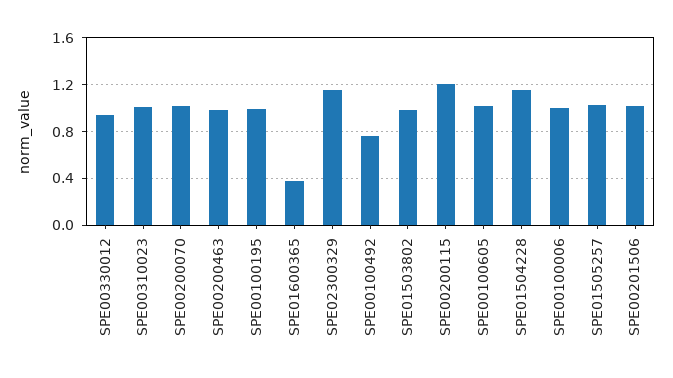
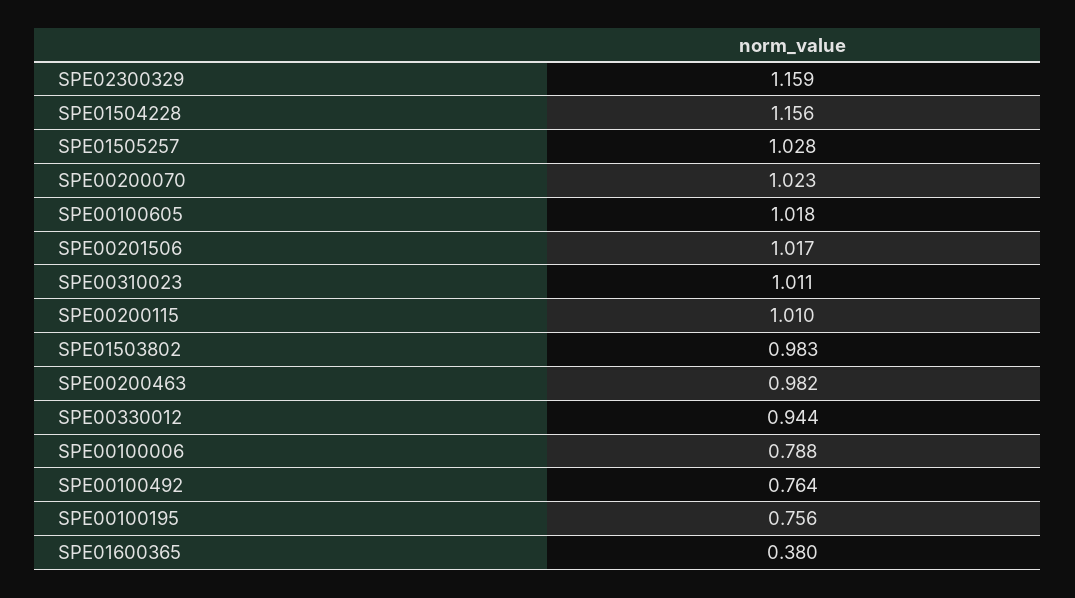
  {
    "SPE00330012": 0.944,
    "SPE00310023": 1.011,
    "SPE00200070": 1.023,
    "SPE00200463": 0.982,
-   "SPE00100195": 1,
+   "SPE00100195": 0.756,
    "SPE01600365": 0.38,
    "SPE02300329": 1.159,
    "SPE00100492": 0.764,
    "SPE01503802": 0.983,
-   "SPE00200115": 1.2,
+   "SPE00200115": 1.01,
    "SPE00100605": 1.018,
    "SPE01504228": 1.156,
-   "SPE00100006": 1,
+   "SPE00100006": 0.788,
    "SPE01505257": 1.028,
    "SPE00201506": 1.017
  }

